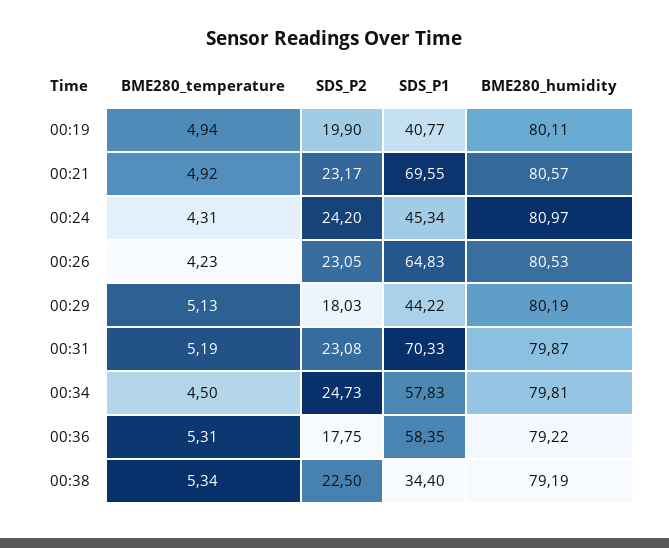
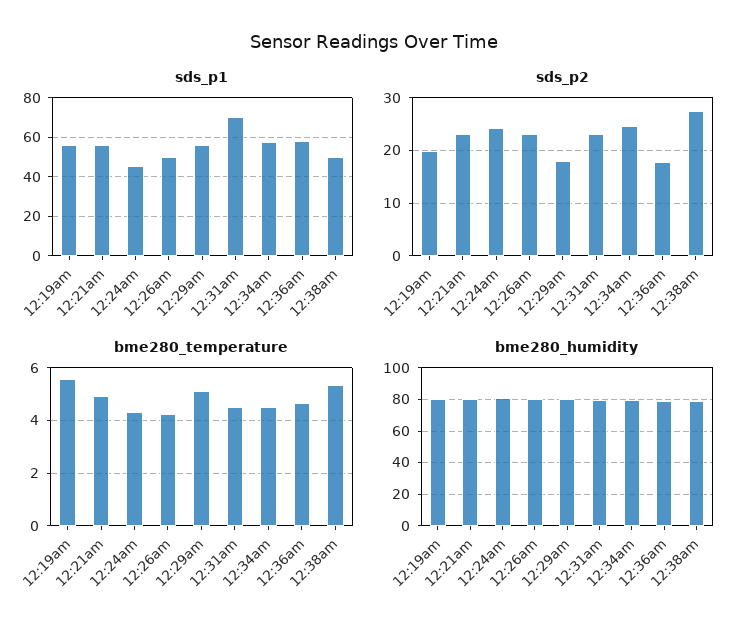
  {
    "BME280_temperature": {
-     "00:19": 4.94,
+     "00:19": 5.5,
      "00:21": 4.92,
      "00:24": 4.31,
      "00:26": 4.23,
      "00:29": 5.13,
-     "00:31": 5.19,
+     "00:31": 4.5,
      "00:34": 4.5,
-     "00:36": 5.31,
+     "00:36": 4.75,
      "00:38": 5.34
    },
    "SDS_P2": {
      "00:19": 19.9,
      "00:21": 23.17,
      "00:24": 24.2,
      "00:26": 23.05,
      "00:29": 18.03,
      "00:31": 23.08,
      "00:34": 24.73,
      "00:36": 17.75,
-     "00:38": 22.5
+     "00:38": 28
    },
    "SDS_P1": {
-     "00:19": 40.77,
+     "00:19": 55,
-     "00:21": 69.55,
+     "00:21": 55,
      "00:24": 45.34,
-     "00:26": 64.83,
+     "00:26": 50,
-     "00:29": 44.22,
+     "00:29": 55,
      "00:31": 70.33,
      "00:34": 57.83,
      "00:36": 58.35,
-     "00:38": 34.4
+     "00:38": 50
    },
    "BME280_humidity": {
      "00:19": 80.11,
      "00:21": 80.57,
      "00:24": 80.97,
      "00:26": 80.53,
      "00:29": 80.19,
      "00:31": 79.87,
      "00:34": 79.81,
      "00:36": 79.22,
      "00:38": 79.19
    }
  }

